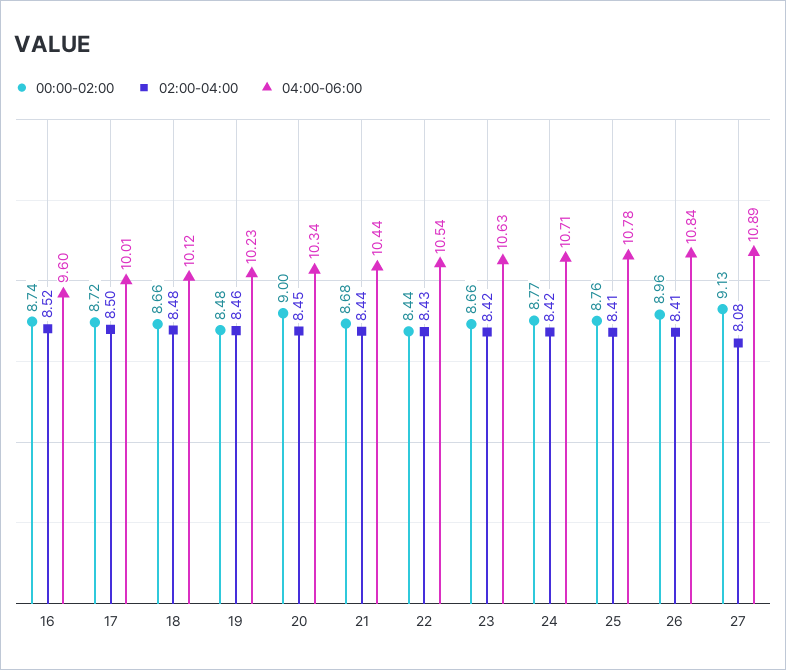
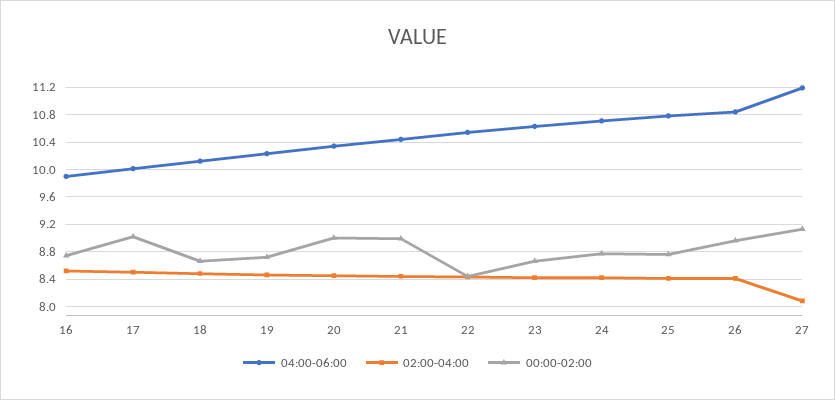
  {
    "00:00-02:00": {
      "16": 8.74,
-     "17": 8.72,
+     "17": 9,
      "18": 8.66,
-     "19": 8.48,
+     "19": 8.7,
      "20": 9,
-     "21": 8.68,
+     "21": 9,
      "22": 8.44,
      "23": 8.66,
      "24": 8.77,
      "25": 8.76,
      "26": 8.96,
      "27": 9.13
    },
    "02:00-04:00": {
      "16": 8.52,
      "17": 8.5,
      "18": 8.48,
      "19": 8.46,
      "20": 8.45,
      "21": 8.44,
      "22": 8.43,
      "23": 8.42,
      "24": 8.42,
      "25": 8.41,
      "26": 8.41,
      "27": 8.08
    },
    "04:00-06:00": {
-     "16": 9.6,
+     "16": 9.9,
      "17": 10.01,
      "18": 10.12,
      "19": 10.23,
      "20": 10.34,
      "21": 10.44,
      "22": 10.54,
      "23": 10.63,
      "24": 10.71,
      "25": 10.78,
      "26": 10.84,
-     "27": 10.89
+     "27": 11.2
    }
  }

